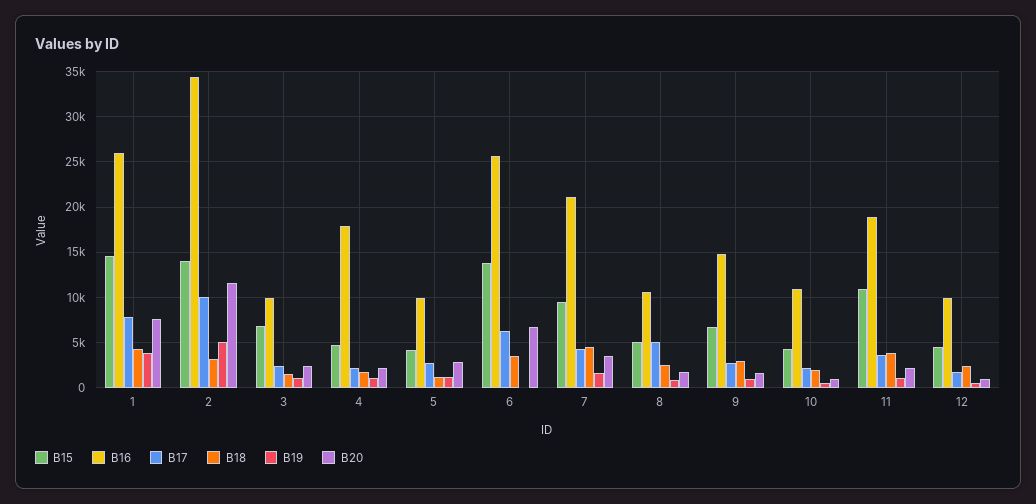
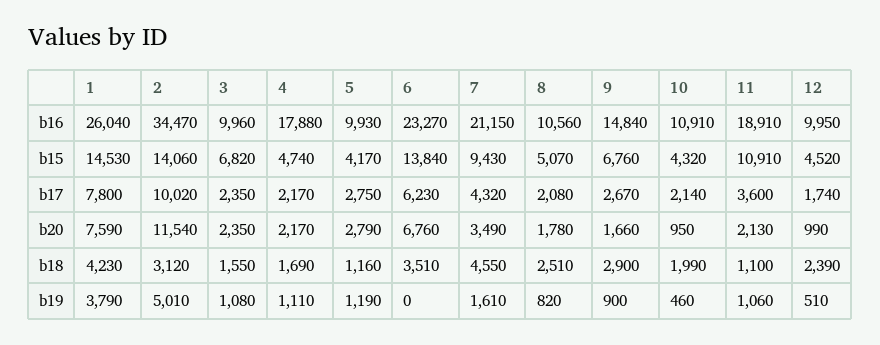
  {
    "B15": {
      "1": 14530,
      "2": 14060,
      "3": 6820,
      "4": 4740,
      "5": 4170,
      "6": 13840,
      "7": 9430,
      "8": 5070,
      "9": 6760,
      "10": 4320,
      "11": 10910,
      "12": 4520
    },
    "B16": {
      "1": 26040,
      "2": 34470,
      "3": 9960,
      "4": 17880,
      "5": 9930,
-     "6": 26000,
+     "6": 23270,
      "7": 21150,
      "8": 10560,
      "9": 14840,
      "10": 10910,
      "11": 18910,
      "12": 9950
    },
    "B17": {
      "1": 7800,
      "2": 10020,
      "3": 2350,
      "4": 2170,
      "5": 2750,
      "6": 6230,
      "7": 4320,
-     "8": 5000,
+     "8": 2080,
      "9": 2670,
      "10": 2140,
      "11": 3600,
      "12": 1740
    },
    "B18": {
      "1": 4230,
      "2": 3120,
      "3": 1550,
      "4": 1690,
      "5": 1160,
      "6": 3510,
      "7": 4550,
      "8": 2510,
      "9": 2900,
      "10": 1990,
-     "11": 4000,
+     "11": 1100,
      "12": 2390
    },
    "B19": {
      "1": 3790,
      "2": 5010,
      "3": 1080,
      "4": 1110,
      "5": 1190,
      "6": 0,
      "7": 1610,
      "8": 820,
      "9": 900,
      "10": 460,
      "11": 1060,
      "12": 510
    },
    "B20": {
      "1": 7590,
      "2": 11540,
      "3": 2350,
      "4": 2170,
      "5": 2790,
      "6": 6760,
      "7": 3490,
      "8": 1780,
      "9": 1660,
      "10": 950,
      "11": 2130,
      "12": 990
    }
  }

